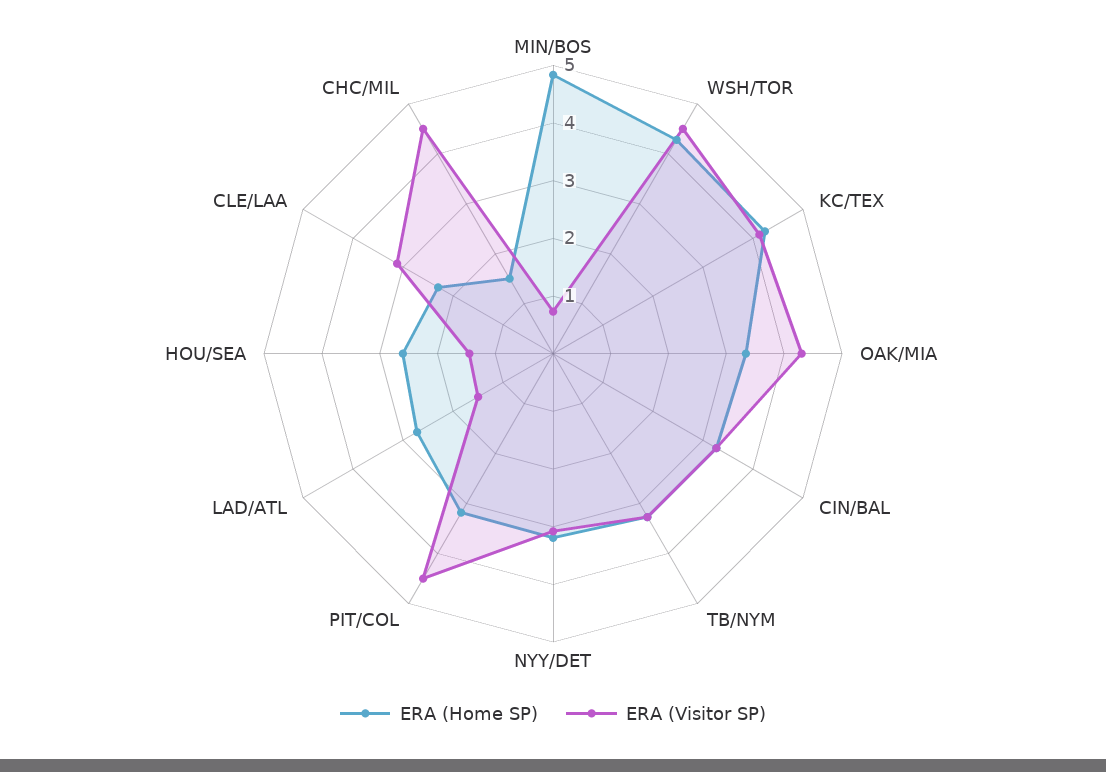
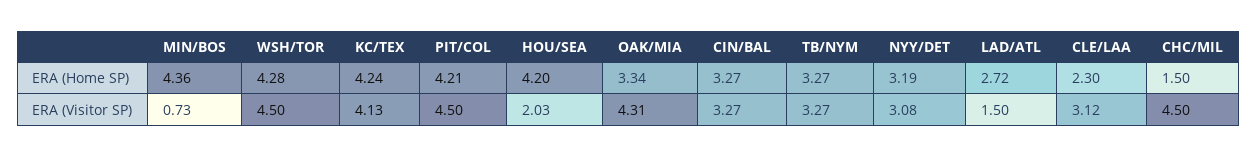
  {
    "ERA (Home SP)": {
-     "MIN/BOS": 4.8,
+     "MIN/BOS": 4.36,
      "WSH/TOR": 4.28,
      "KC/TEX": 4.24,
      "OAK/MIA": 3.34,
      "CIN/BAL": 3.27,
      "TB/NYM": 3.27,
      "NYY/DET": 3.19,
-     "PIT/COL": 3.2,
+     "PIT/COL": 4.21,
      "LAD/ATL": 2.72,
-     "HOU/SEA": 2.6,
+     "HOU/SEA": 4.2,
      "CLE/LAA": 2.3,
      "CHC/MIL": 1.5
    },
    "ERA (Visitor SP)": {
      "MIN/BOS": 0.73,
      "WSH/TOR": 4.5,
      "KC/TEX": 4.13,
      "OAK/MIA": 4.31,
      "CIN/BAL": 3.27,
      "TB/NYM": 3.27,
      "NYY/DET": 3.08,
      "PIT/COL": 4.5,
      "LAD/ATL": 1.5,
-     "HOU/SEA": 1.4,
+     "HOU/SEA": 2.03,
      "CLE/LAA": 3.12,
      "CHC/MIL": 4.5
    }
  }

